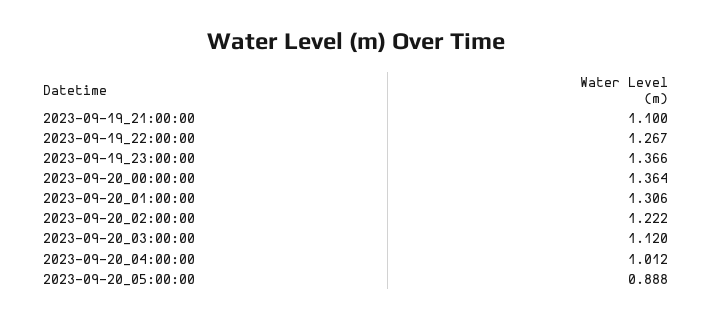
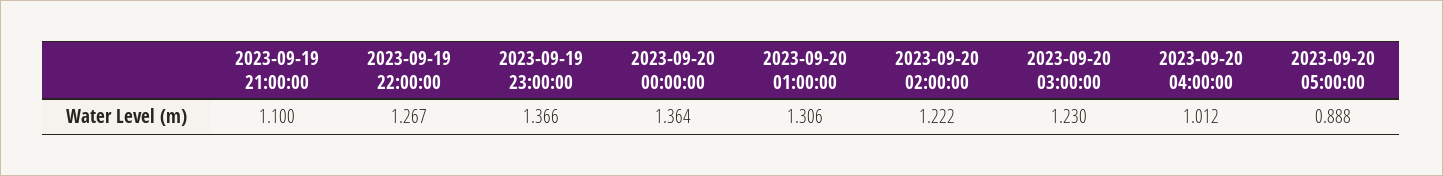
  {
    "2023-09-19_21:00:00": 1.1,
    "2023-09-19_22:00:00": 1.267,
    "2023-09-19_23:00:00": 1.366,
    "2023-09-20_00:00:00": 1.364,
    "2023-09-20_01:00:00": 1.306,
    "2023-09-20_02:00:00": 1.222,
-   "2023-09-20_03:00:00": 1.12,
+   "2023-09-20_03:00:00": 1.23,
    "2023-09-20_04:00:00": 1.012,
    "2023-09-20_05:00:00": 0.888
  }

